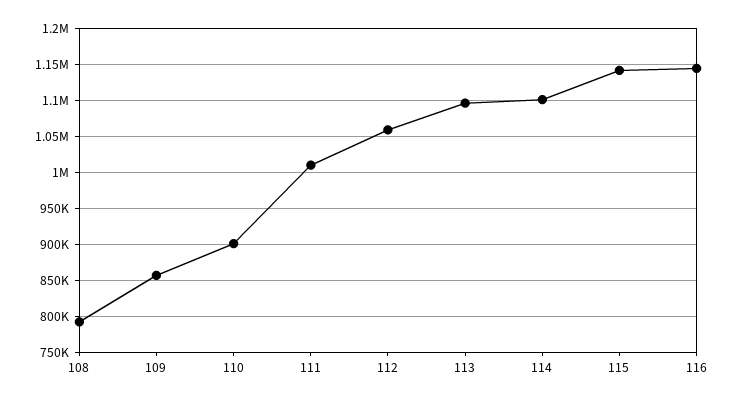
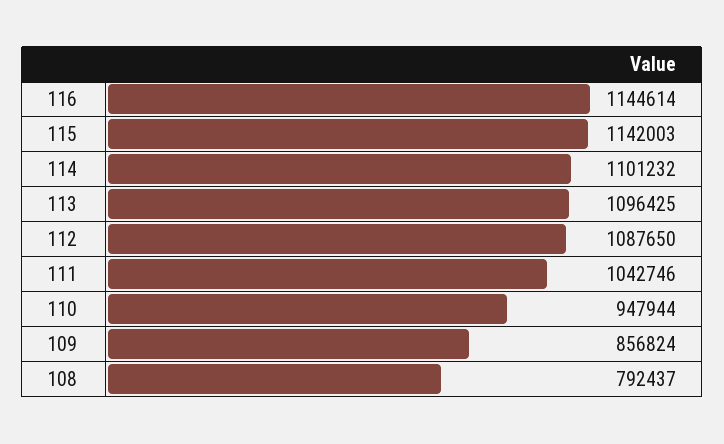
  {
    "108": 792437,
    "109": 856824,
-   "110": 900000,
+   "110": 947944,
-   "111": 1010000,
+   "111": 1042746,
-   "112": 1060000,
+   "112": 1087650,
    "113": 1096425,
    "114": 1101232,
    "115": 1142003,
    "116": 1144614
  }

